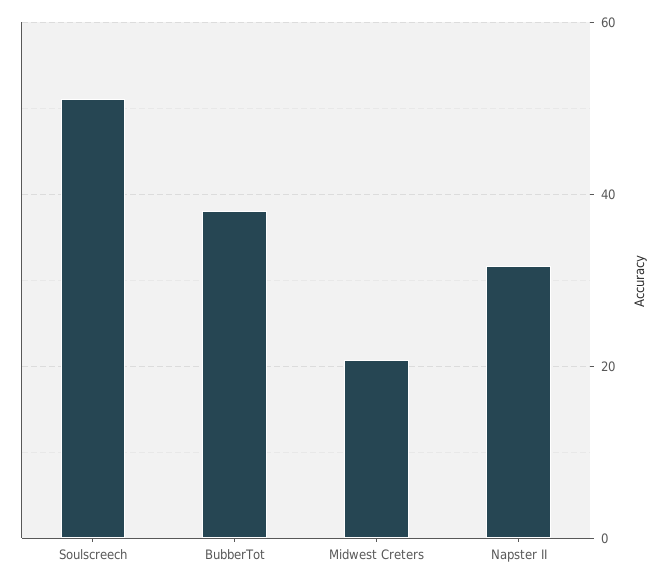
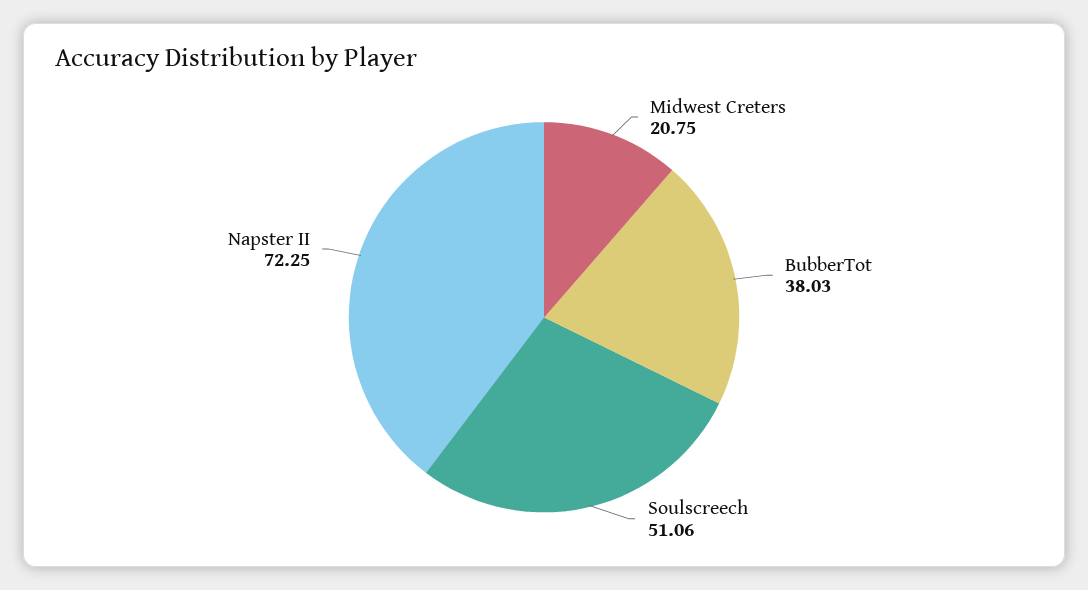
  {
    "Soulscreech": 51.06,
    "BubberTot": 38.03,
    "Midwest Creters": 20.75,
-   "Napster II": 32
+   "Napster II": 72.25
  }

